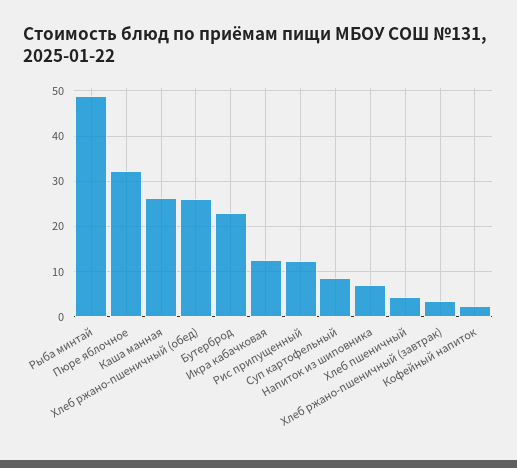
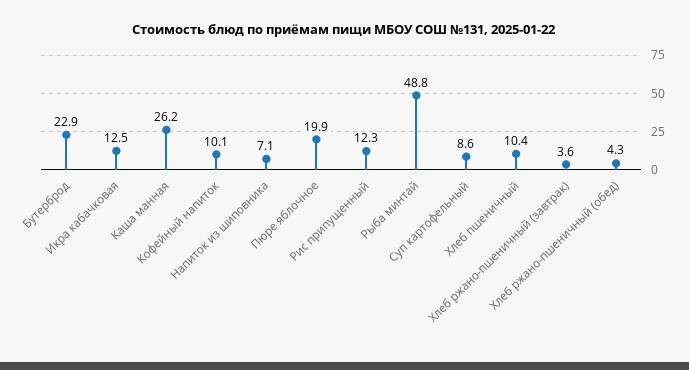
  {
    "Рыба минтай": 48.8,
-   "Пюре яблочное": 32,
+   "Пюре яблочное": 19.9,
    "Каша манная": 26.2,
-   "Хлеб ржано-пшеничный (обед)": 26,
+   "Хлеб ржано-пшеничный (обед)": 4.3,
    "Бутерброд": 22.9,
    "Икра кабачковая": 12.5,
    "Рис припущенный": 12.3,
    "Суп картофельный": 8.6,
    "Напиток из шиповника": 7.1,
-   "Хлеб пшеничный": 4,
+   "Хлеб пшеничный": 10.4,
    "Хлеб ржано-пшеничный (завтрак)": 3.6,
-   "Кофейный напиток": 2
+   "Кофейный напиток": 10.1
  }

